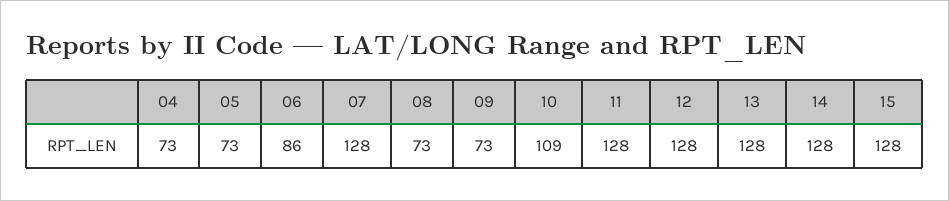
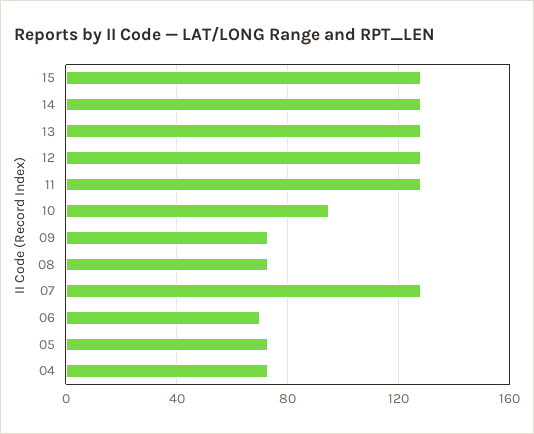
  {
    "04": 73,
    "05": 73,
-   "06": 86,
+   "06": 70,
    "07": 128,
    "08": 73,
    "09": 73,
-   "10": 109,
+   "10": 95,
    "11": 128,
    "12": 128,
    "13": 128,
    "14": 128,
    "15": 128
  }

